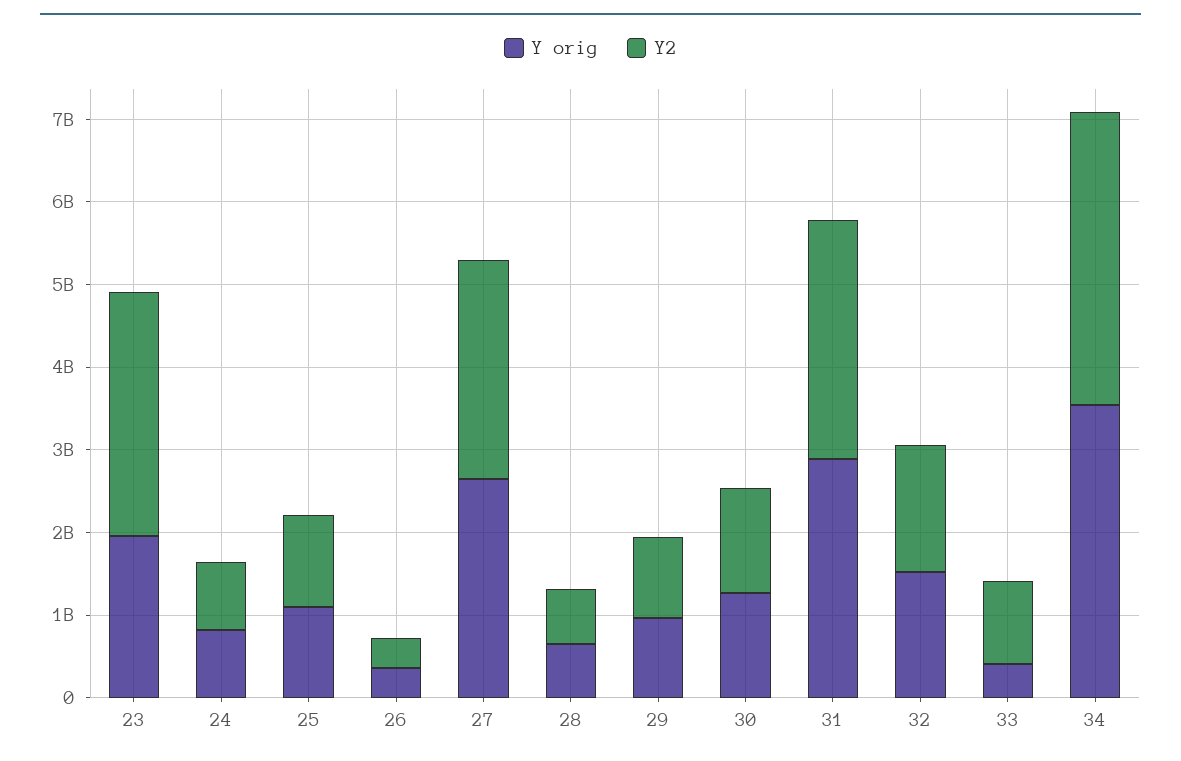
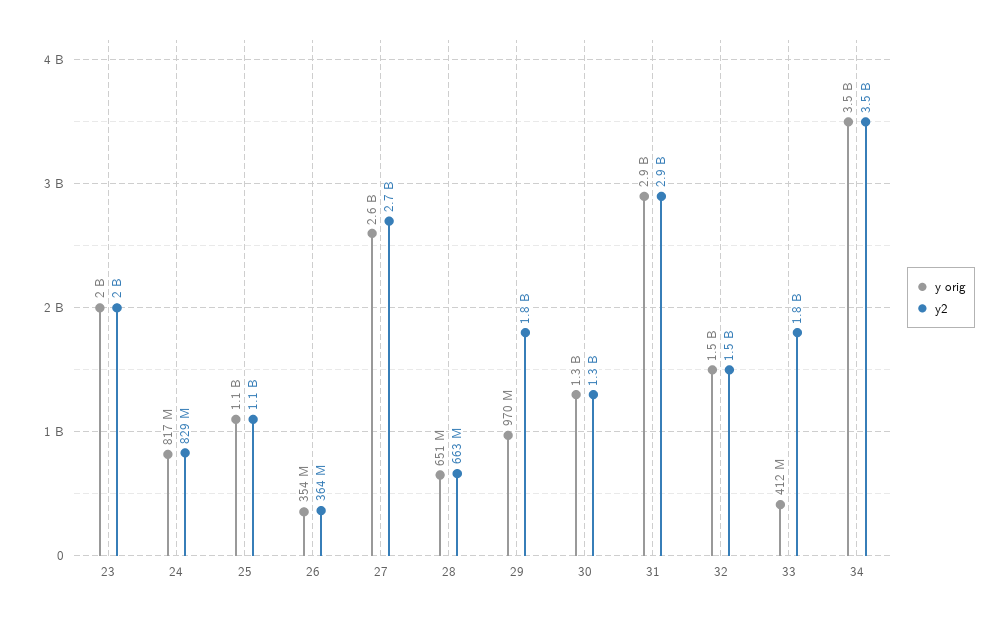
  {
    "Y orig": {
      "23": 2000000000,
      "24": 817000000,
      "25": 1100000000,
      "26": 354000000,
      "27": 2600000000,
      "28": 651000000,
      "29": 970000000,
      "30": 1300000000,
      "31": 2900000000,
      "32": 1500000000,
      "33": 412000000,
      "34": 3500000000
    },
    "Y2": {
-     "23": 3000000000,
+     "23": 2000000000,
      "24": 829000000,
      "25": 1100000000,
      "26": 364000000,
      "27": 2700000000,
      "28": 663000000,
-     "29": 1000000000,
+     "29": 1800000000,
      "30": 1300000000,
      "31": 2900000000,
      "32": 1500000000,
-     "33": 1000000000,
+     "33": 1800000000,
      "34": 3500000000
    }
  }

